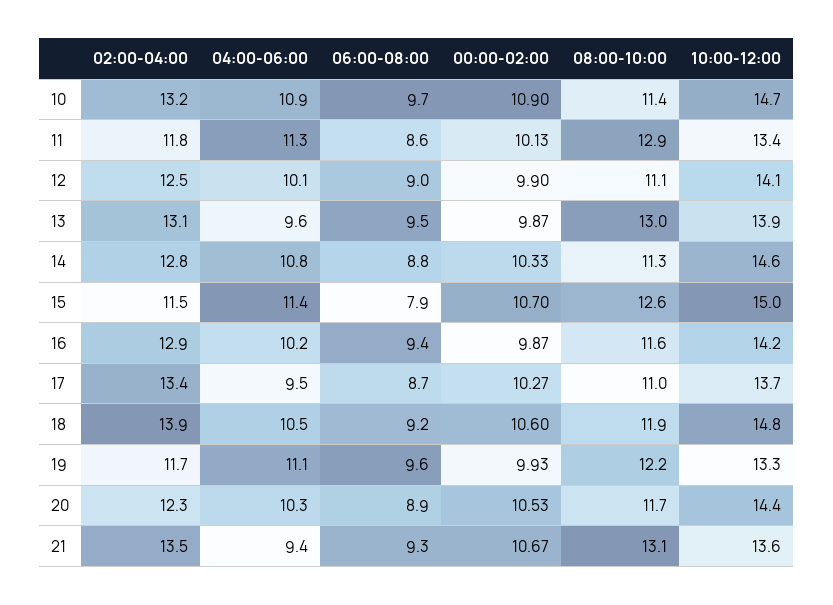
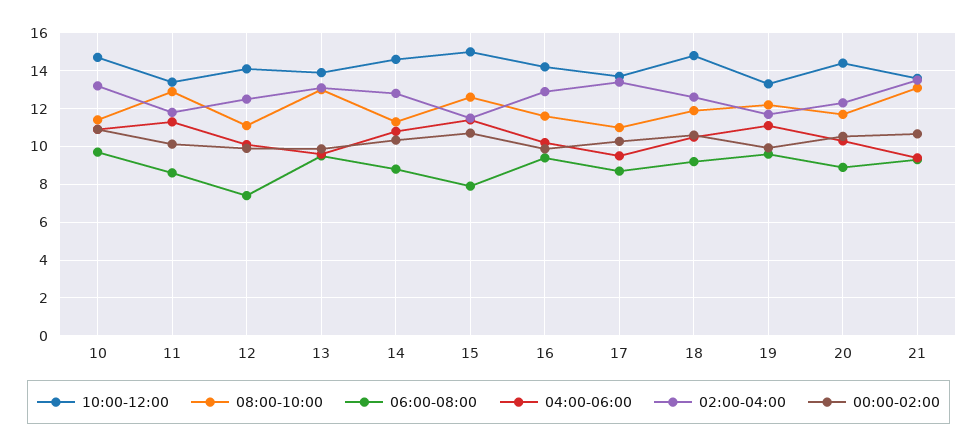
  {
    "02:00-04:00": {
      "10": 13.2,
      "11": 11.8,
      "12": 12.5,
      "13": 13.1,
      "14": 12.8,
      "15": 11.5,
      "16": 12.9,
      "17": 13.4,
-     "18": 13.9,
+     "18": 12.5,
      "19": 11.7,
      "20": 12.3,
      "21": 13.5
    },
    "04:00-06:00": {
      "10": 10.9,
      "11": 11.3,
      "12": 10.1,
      "13": 9.6,
      "14": 10.8,
      "15": 11.4,
      "16": 10.2,
      "17": 9.5,
      "18": 10.5,
      "19": 11.1,
      "20": 10.3,
      "21": 9.4
    },
    "06:00-08:00": {
      "10": 9.7,
      "11": 8.6,
-     "12": 9,
+     "12": 7.5,
      "13": 9.5,
      "14": 8.8,
      "15": 7.9,
      "16": 9.4,
      "17": 8.7,
      "18": 9.2,
      "19": 9.6,
      "20": 8.9,
      "21": 9.3
    },
    "00:00-02:00": {
      "10": 10.9,
      "11": 10.13,
      "12": 9.9,
      "13": 9.87,
      "14": 10.33,
      "15": 10.7,
      "16": 9.87,
      "17": 10.27,
      "18": 10.6,
      "19": 9.93,
      "20": 10.53,
      "21": 10.67
    },
    "08:00-10:00": {
      "10": 11.4,
      "11": 12.9,
      "12": 11.1,
      "13": 13,
      "14": 11.3,
      "15": 12.6,
      "16": 11.6,
      "17": 11,
      "18": 11.9,
      "19": 12.2,
      "20": 11.7,
      "21": 13.1
    },
    "10:00-12:00": {
      "10": 14.7,
      "11": 13.4,
      "12": 14.1,
      "13": 13.9,
      "14": 14.6,
      "15": 15,
      "16": 14.2,
      "17": 13.7,
      "18": 14.8,
      "19": 13.3,
      "20": 14.4,
      "21": 13.6
    }
  }

